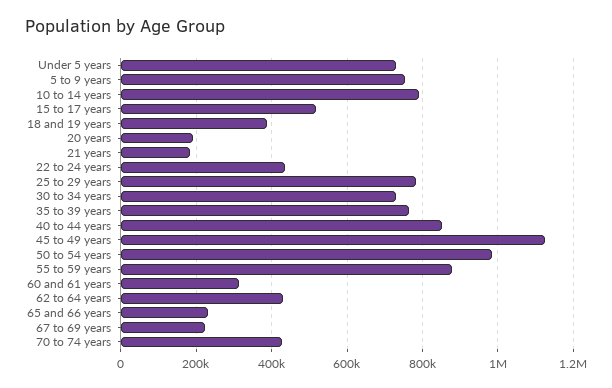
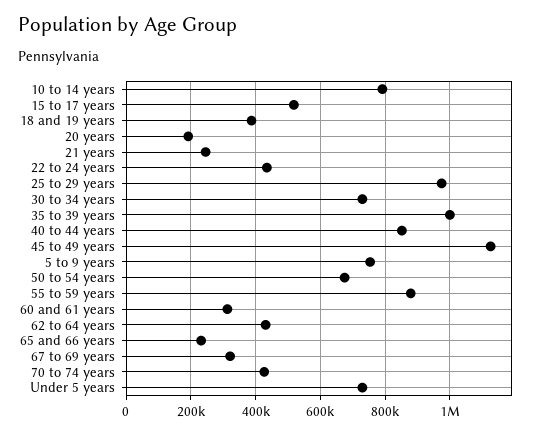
  {
    "Under 5 years": 720000,
    "5 to 9 years": 760000,
    "10 to 14 years": 800000,
    "15 to 17 years": 520000,
    "18 and 19 years": 380000,
    "20 years": 200000,
-   "21 years": 180000,
+   "21 years": 240000,
    "22 to 24 years": 440000,
-   "25 to 29 years": 780000,
+   "25 to 29 years": 980000,
    "30 to 34 years": 720000,
-   "35 to 39 years": 760000,
+   "35 to 39 years": 1000000,
    "40 to 44 years": 860000,
    "45 to 49 years": 1120000,
-   "50 to 54 years": 980000,
+   "50 to 54 years": 680000,
    "55 to 59 years": 880000,
    "60 and 61 years": 320000,
    "62 to 64 years": 440000,
    "65 and 66 years": 240000,
-   "67 to 69 years": 220000,
+   "67 to 69 years": 320000,
    "70 to 74 years": 420000
  }

